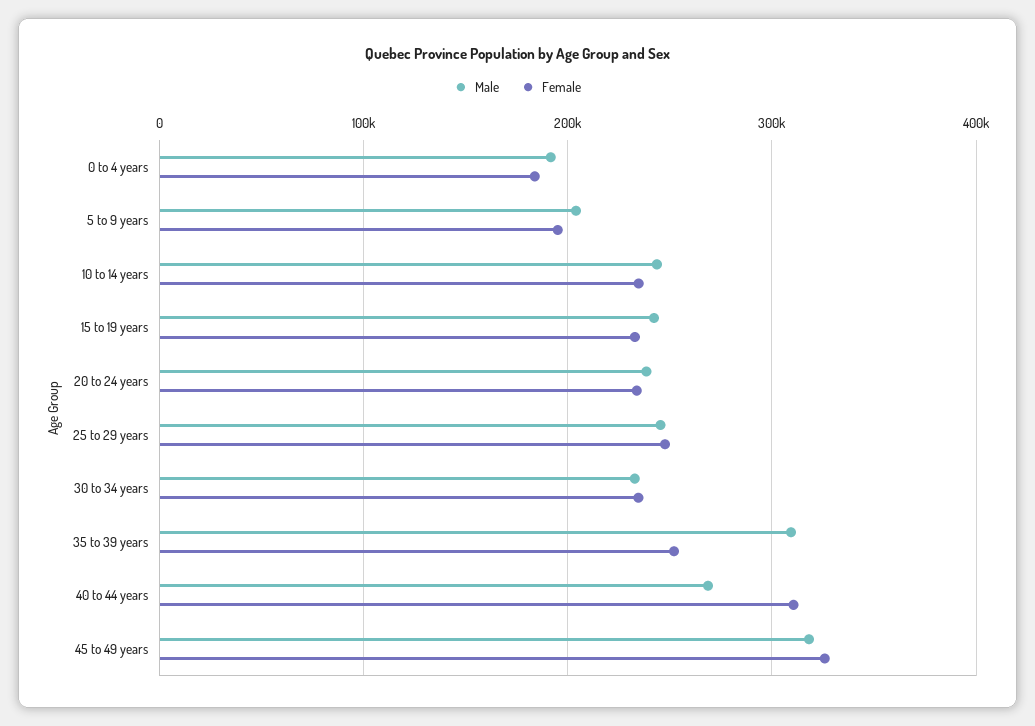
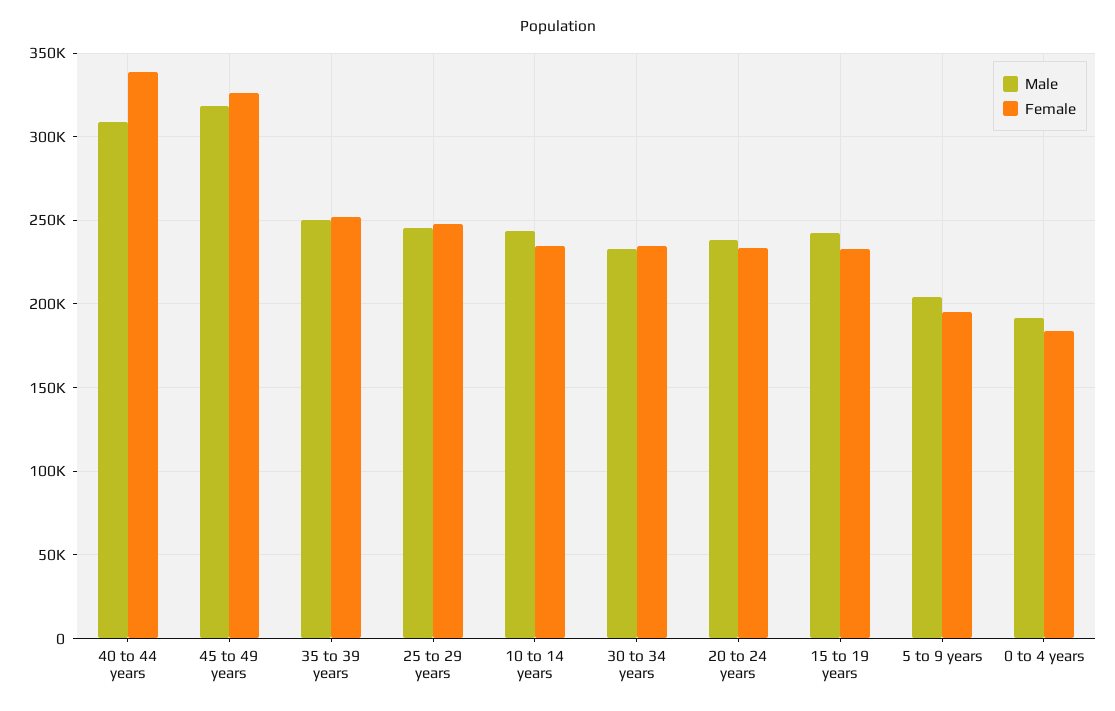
  {
    "Male": {
      "0 to 4 years": 190000,
      "5 to 9 years": 205000,
      "10 to 14 years": 245000,
      "15 to 19 years": 240000,
      "20 to 24 years": 240000,
      "25 to 29 years": 245000,
      "30 to 34 years": 235000,
-     "35 to 39 years": 310000,
+     "35 to 39 years": 250000,
-     "40 to 44 years": 270000,
+     "40 to 44 years": 310000,
      "45 to 49 years": 320000
    },
    "Female": {
      "0 to 4 years": 185000,
      "5 to 9 years": 195000,
      "10 to 14 years": 235000,
      "15 to 19 years": 235000,
      "20 to 24 years": 235000,
      "25 to 29 years": 250000,
      "30 to 34 years": 235000,
      "35 to 39 years": 250000,
-     "40 to 44 years": 310000,
+     "40 to 44 years": 340000,
      "45 to 49 years": 325000
    }
  }

